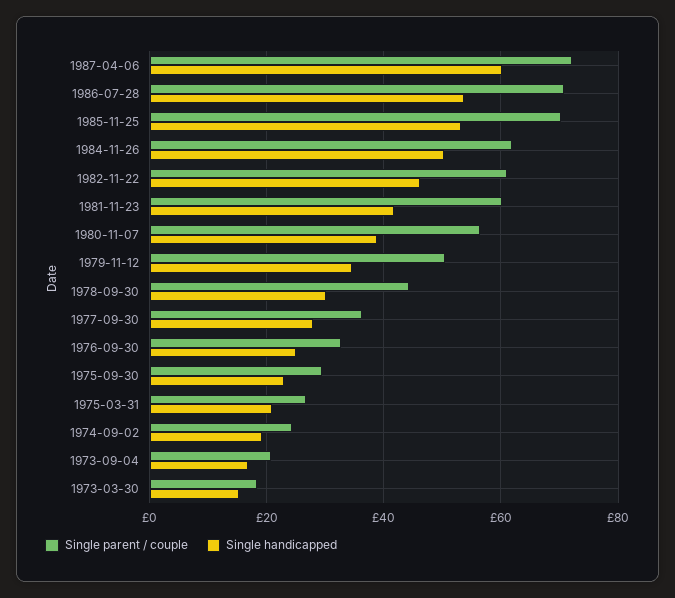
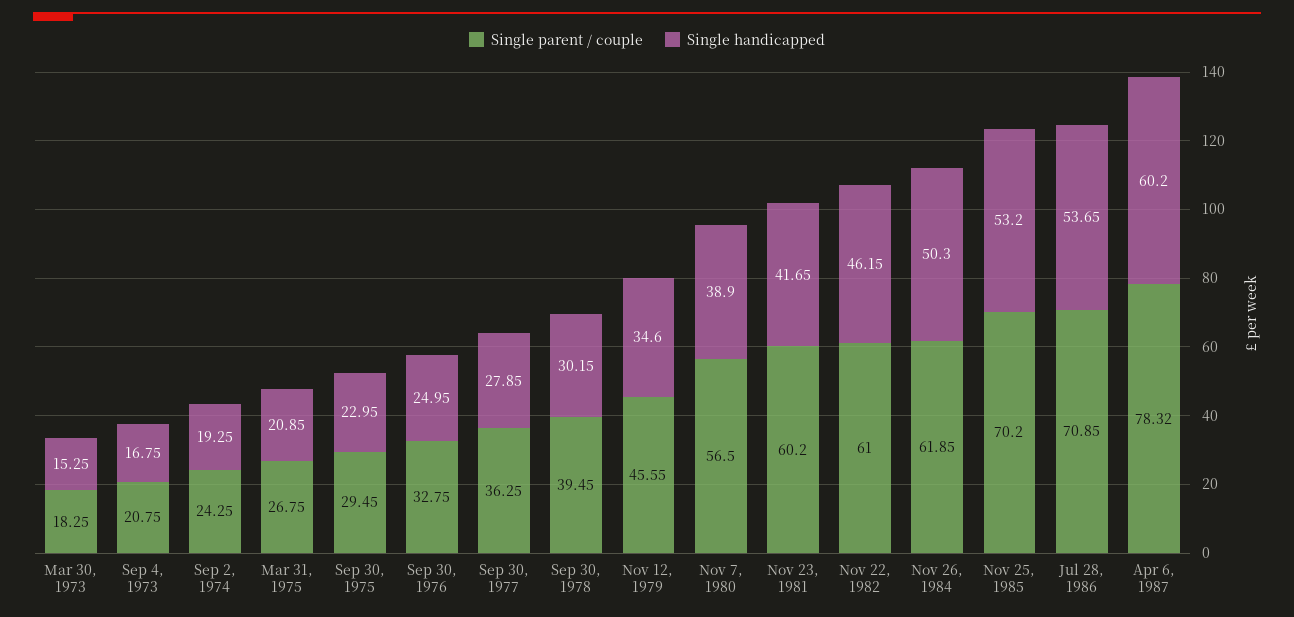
  {
    "Single parent / couple": {
-     "1987-04-06": 72,
+     "1987-04-06": 78.32,
      "1986-07-28": 70.85,
      "1985-11-25": 70.2,
      "1984-11-26": 61.85,
      "1982-11-22": 61,
      "1981-11-23": 60.2,
      "1980-11-07": 56.5,
-     "1979-11-12": 50,
+     "1979-11-12": 45.55,
-     "1978-09-30": 44,
+     "1978-09-30": 39.45,
      "1977-09-30": 36.25,
      "1976-09-30": 32.75,
      "1975-09-30": 29.45,
      "1975-03-31": 26.75,
      "1974-09-02": 24.25,
      "1973-09-04": 20.75,
      "1973-03-30": 18.25
    },
    "Single handicapped": {
      "1987-04-06": 60.2,
      "1986-07-28": 53.65,
      "1985-11-25": 53.2,
      "1984-11-26": 50.3,
      "1982-11-22": 46.15,
      "1981-11-23": 41.65,
      "1980-11-07": 38.9,
      "1979-11-12": 34.6,
      "1978-09-30": 30.15,
      "1977-09-30": 27.85,
      "1976-09-30": 24.95,
      "1975-09-30": 22.95,
      "1975-03-31": 20.85,
      "1974-09-02": 19.25,
      "1973-09-04": 16.75,
      "1973-03-30": 15.25
    }
  }

